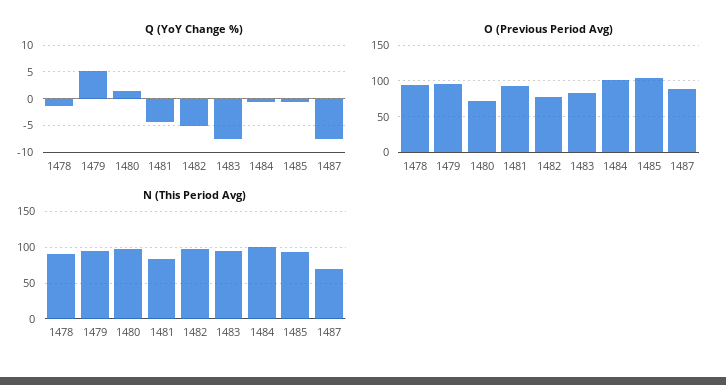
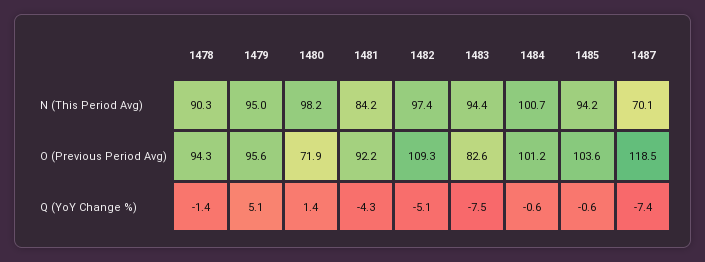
  {
    "Q (YoY Change %)": {
      "1478": -1.4,
      "1479": 5.1,
      "1480": 1.4,
      "1481": -4.3,
      "1482": -5.1,
      "1483": -7.5,
      "1484": -0.6,
      "1485": -0.6,
      "1487": -7.4
    },
    "O (Previous Period Avg)": {
      "1478": 94.3,
      "1479": 95.6,
      "1480": 71.9,
      "1481": 92.2,
-     "1482": 80,
+     "1482": 109.3,
      "1483": 82.6,
      "1484": 101.2,
      "1485": 103.6,
-     "1487": 90
+     "1487": 118.5
    },
    "N (This Period Avg)": {
      "1478": 90.3,
      "1479": 95,
      "1480": 98.2,
      "1481": 84.2,
      "1482": 97.4,
      "1483": 94.4,
      "1484": 100.7,
      "1485": 94.2,
      "1487": 70.1
    }
  }

